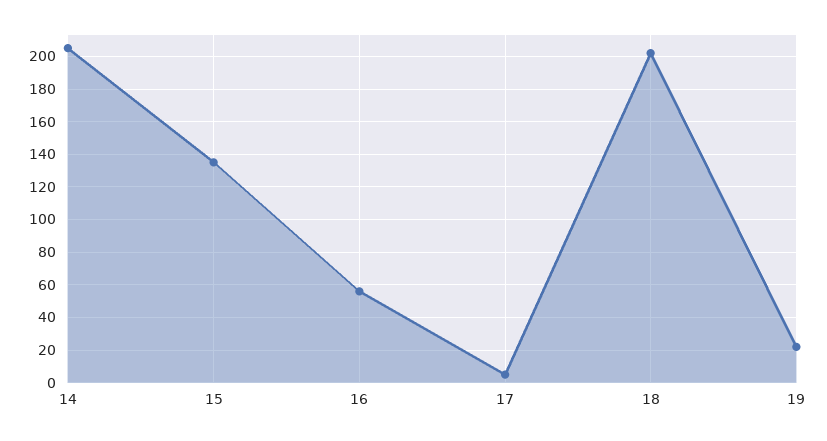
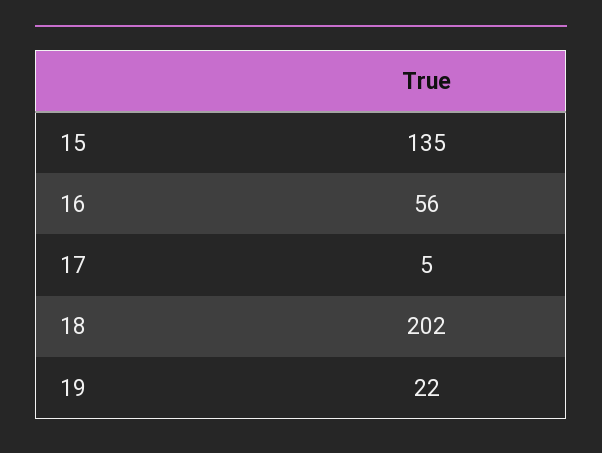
  {
-   "14": 205,
    "15": 135,
    "16": 56,
    "17": 5,
    "18": 202,
    "19": 22
  }

